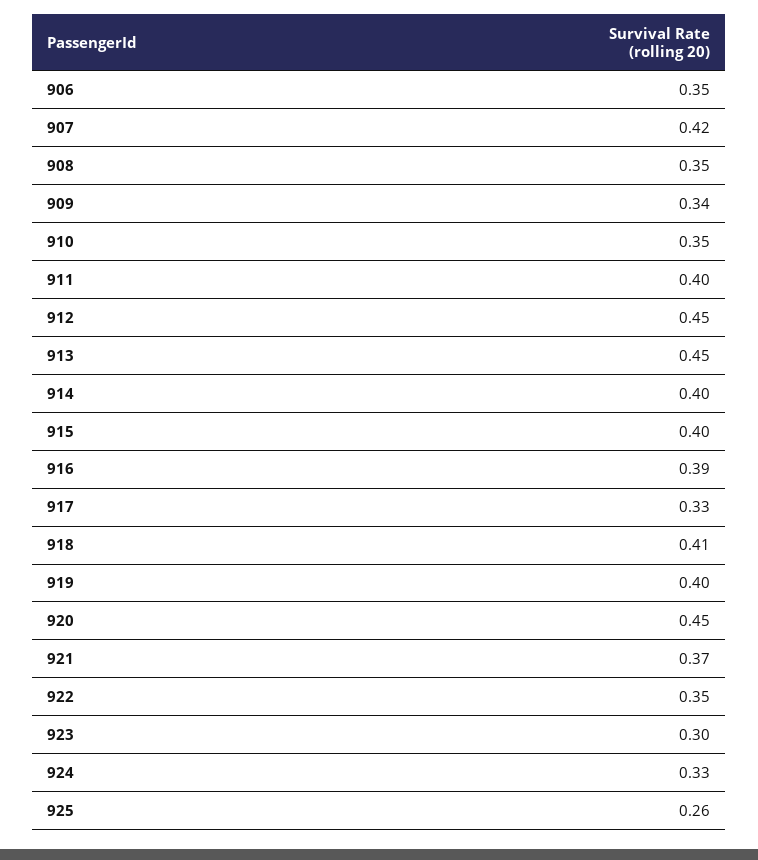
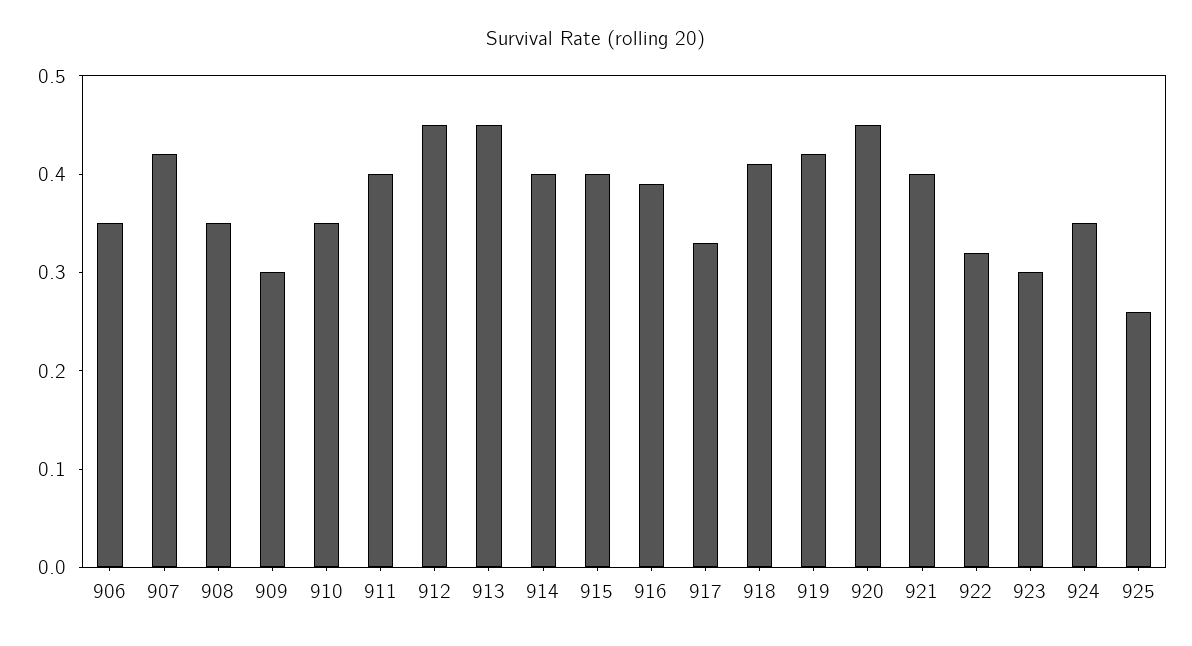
  {
    "906": 0.35,
    "907": 0.42,
    "908": 0.35,
-   "909": 0.34,
+   "909": 0.3,
    "910": 0.35,
    "911": 0.4,
    "912": 0.45,
    "913": 0.45,
    "914": 0.4,
    "915": 0.4,
    "916": 0.39,
    "917": 0.33,
    "918": 0.41,
-   "919": 0.4,
+   "919": 0.42,
    "920": 0.45,
-   "921": 0.37,
+   "921": 0.4,
-   "922": 0.35,
+   "922": 0.32,
    "923": 0.3,
-   "924": 0.33,
+   "924": 0.35,
    "925": 0.26
  }

